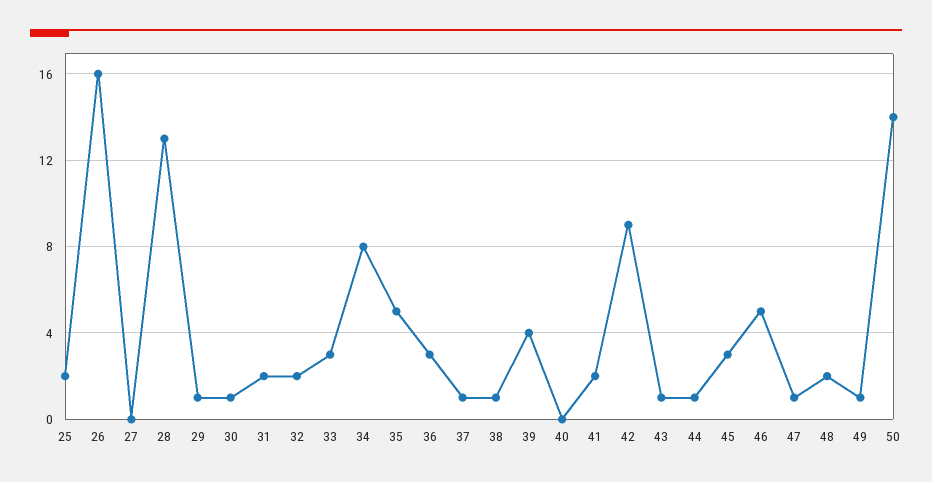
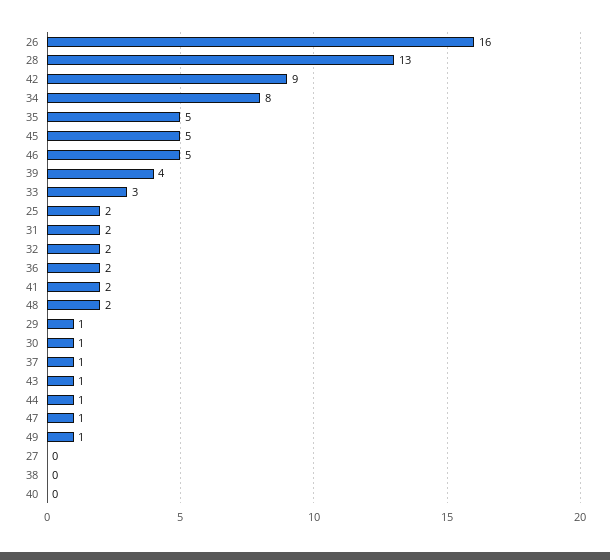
  {
    "25": 2,
    "26": 16,
    "27": 0,
    "28": 13,
    "29": 1,
    "30": 1,
    "31": 2,
    "32": 2,
    "33": 3,
    "34": 8,
    "35": 5,
-   "36": 3,
+   "36": 2,
    "37": 1,
-   "38": 1,
+   "38": 0,
    "39": 4,
    "40": 0,
    "41": 2,
    "42": 9,
    "43": 1,
    "44": 1,
-   "45": 3,
+   "45": 5,
    "46": 5,
    "47": 1,
    "48": 2,
-   "49": 1,
+   "49": 1
-   "50": 14
  }

